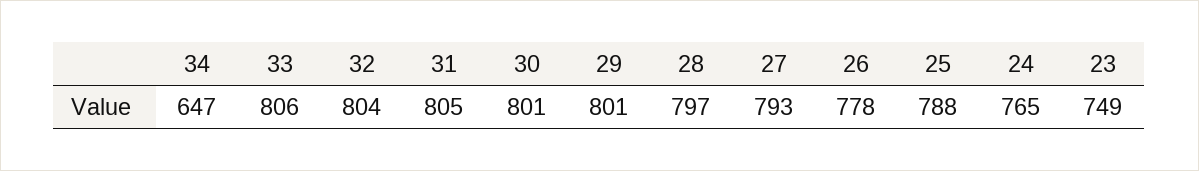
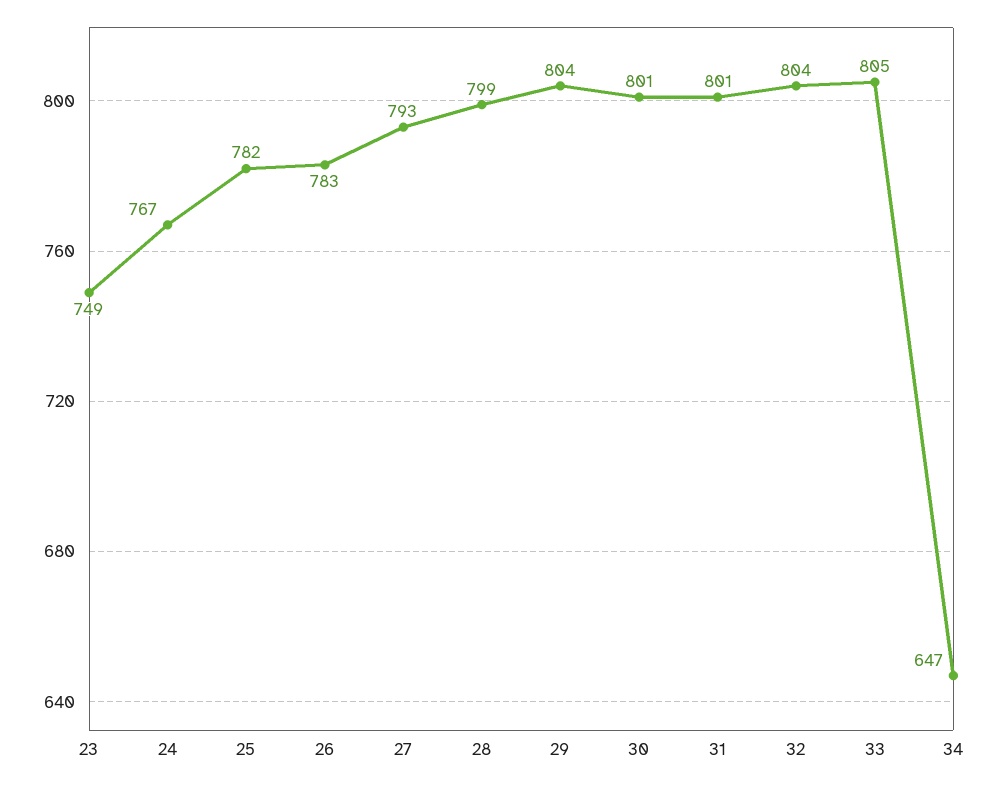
  {
    "34": 647,
-   "33": 806,
+   "33": 805,
    "32": 804,
-   "31": 805,
+   "31": 801,
    "30": 801,
-   "29": 801,
+   "29": 804,
-   "28": 797,
+   "28": 799,
    "27": 793,
-   "26": 778,
+   "26": 783,
-   "25": 788,
+   "25": 782,
-   "24": 765,
+   "24": 767,
    "23": 749
  }

